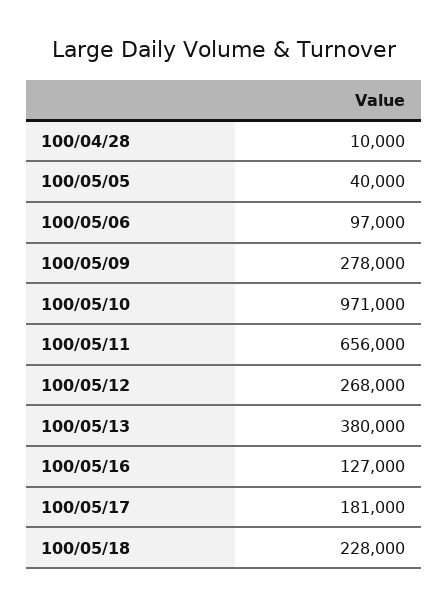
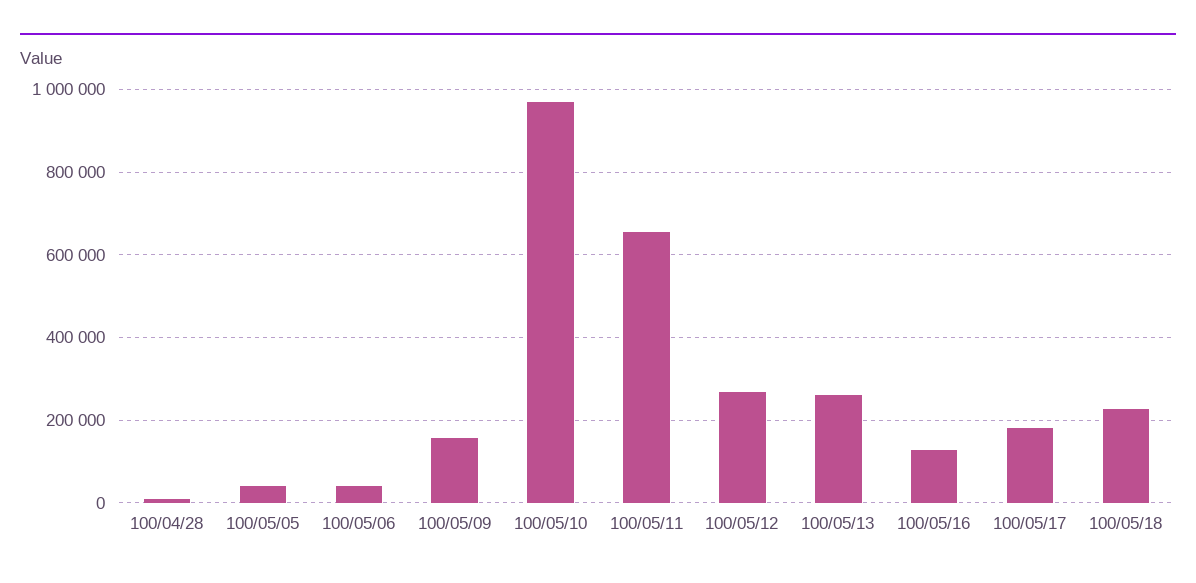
  {
    "100/04/28": 10000,
    "100/05/05": 40000,
-   "100/05/06": 97000,
+   "100/05/06": 40000,
-   "100/05/09": 278000,
+   "100/05/09": 160000,
    "100/05/10": 971000,
    "100/05/11": 656000,
    "100/05/12": 268000,
-   "100/05/13": 380000,
+   "100/05/13": 260000,
    "100/05/16": 127000,
    "100/05/17": 181000,
    "100/05/18": 228000
  }

